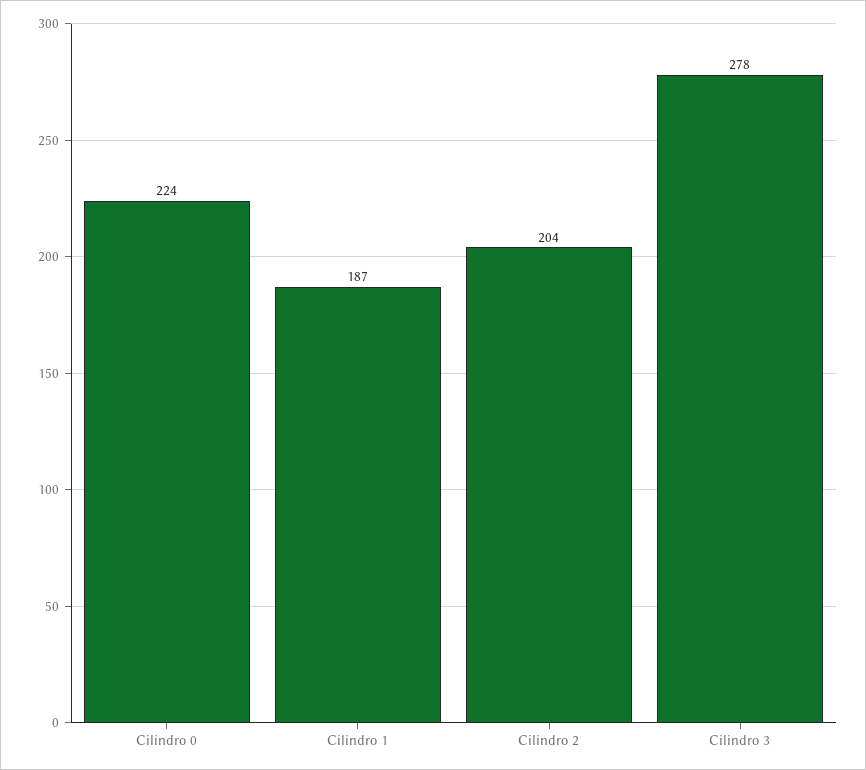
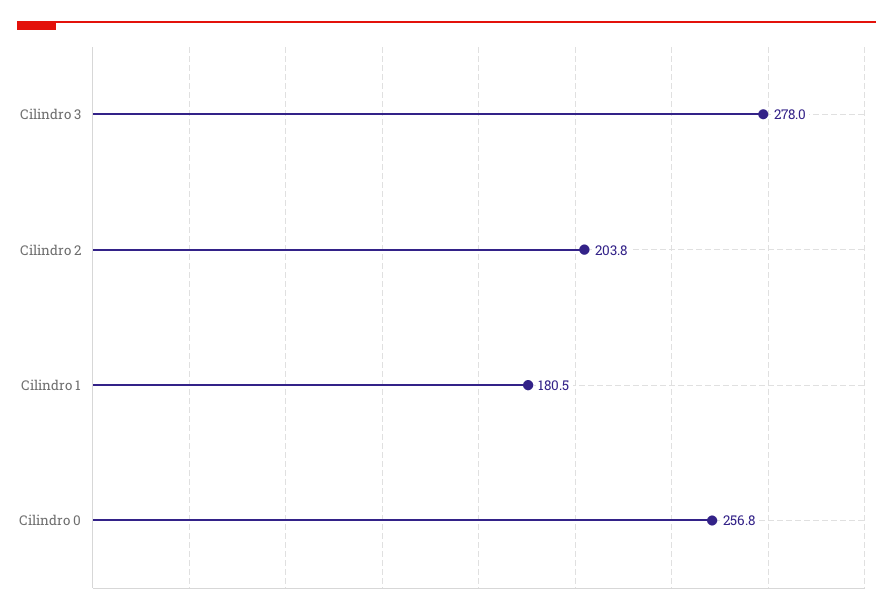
  {
-   "Cilindro 0": 224,
+   "Cilindro 0": 256.8,
-   "Cilindro 1": 187,
+   "Cilindro 1": 180.5,
    "Cilindro 2": 203.8,
    "Cilindro 3": 278
  }

